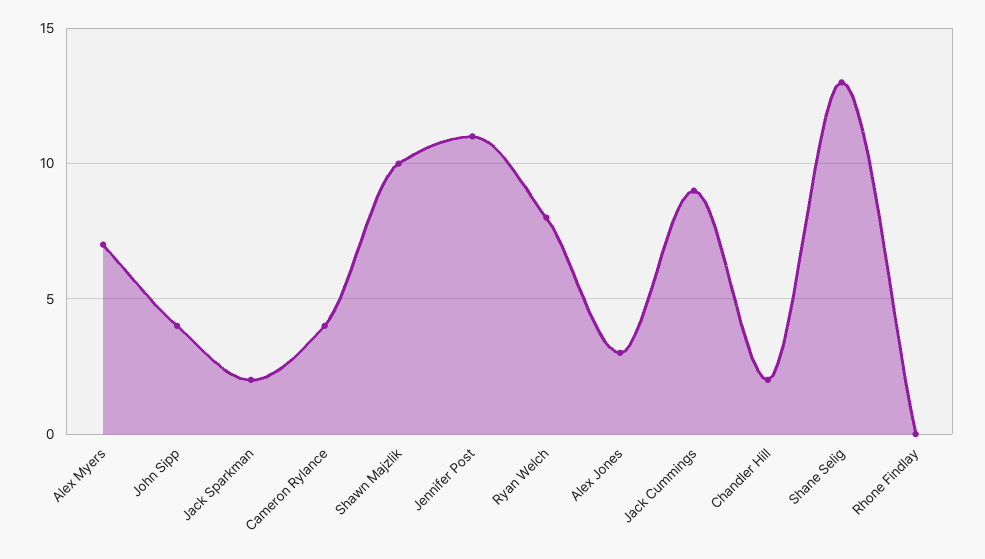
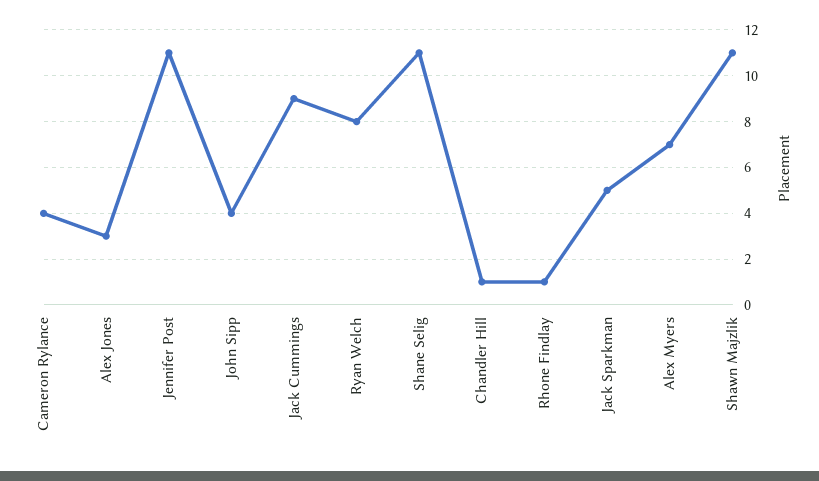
  {
    "Alex Myers": 7,
    "John Sipp": 4,
-   "Jack Sparkman": 2,
+   "Jack Sparkman": 5,
    "Cameron Rylance": 4,
-   "Shawn Majzlik": 10,
+   "Shawn Majzlik": 11,
    "Jennifer Post": 11,
    "Ryan Welch": 8,
    "Alex Jones": 3,
    "Jack Cummings": 9,
-   "Chandler Hill": 2,
+   "Chandler Hill": 1,
-   "Shane Selig": 13,
+   "Shane Selig": 11,
-   "Rhone Findlay": 0
+   "Rhone Findlay": 1
  }

